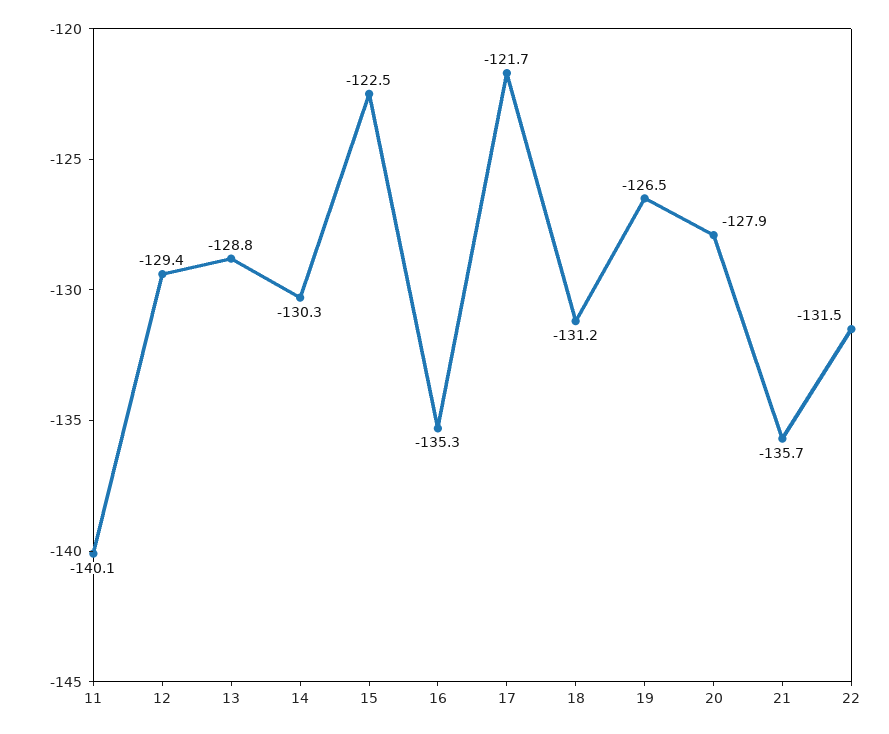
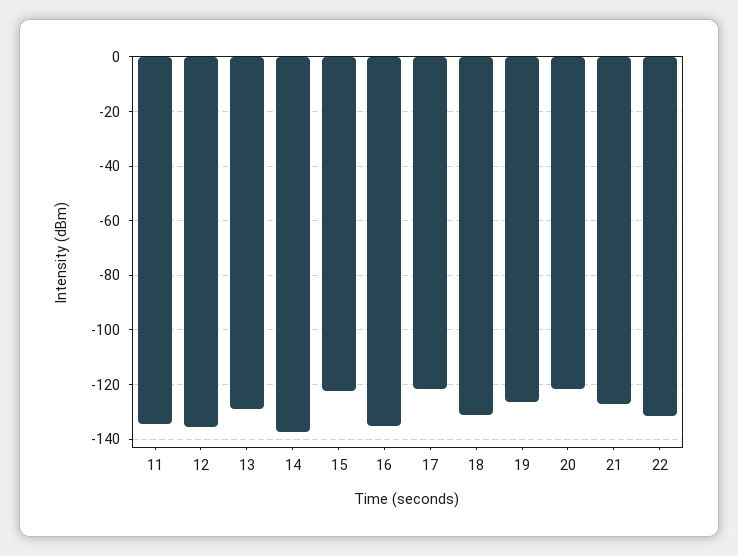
  {
-   "11": -140.1,
+   "11": -135,
-   "12": -129.4,
+   "12": -135,
    "13": -128.8,
-   "14": -130.3,
+   "14": -137.5,
    "15": -122.5,
    "16": -135.3,
    "17": -121.7,
    "18": -131.2,
    "19": -126.5,
-   "20": -127.9,
+   "20": -122.5,
-   "21": -135.7,
+   "21": -127.5,
    "22": -131.5
  }

